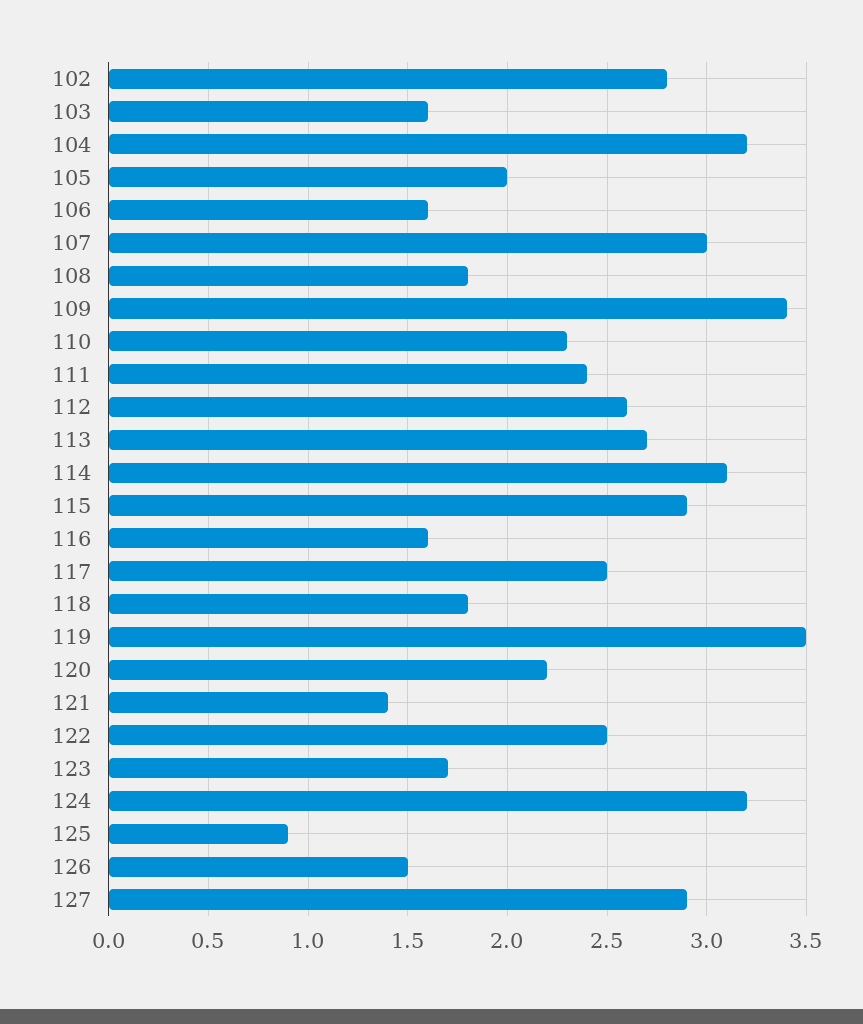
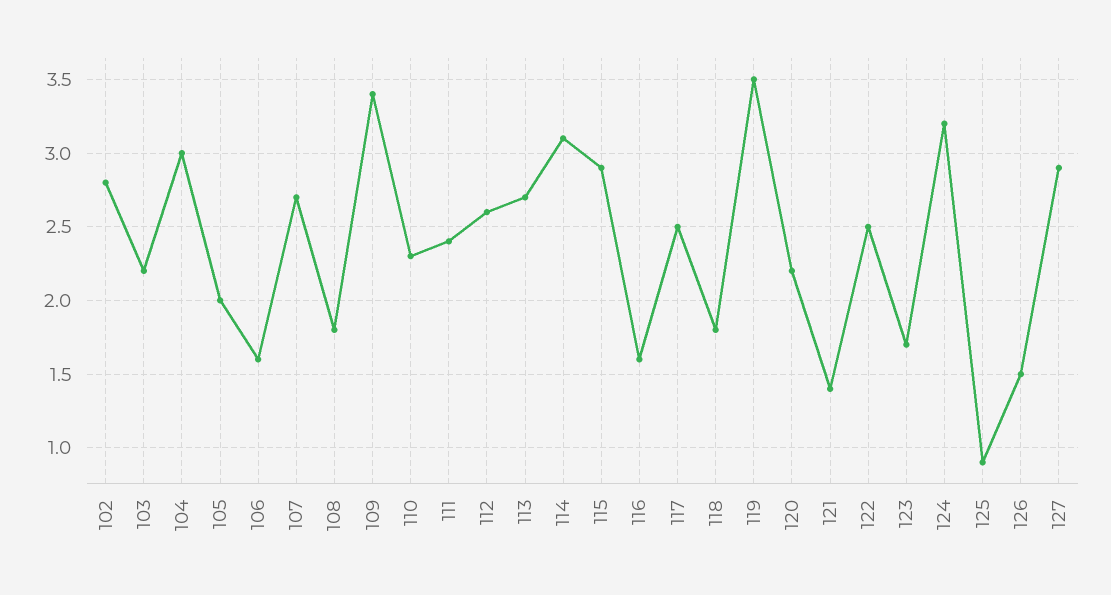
  {
    "102": 2.8,
-   "103": 1.6,
+   "103": 2.2,
-   "104": 3.2,
+   "104": 3,
    "105": 2,
    "106": 1.6,
-   "107": 3,
+   "107": 2.7,
    "108": 1.8,
    "109": 3.4,
    "110": 2.3,
    "111": 2.4,
    "112": 2.6,
    "113": 2.7,
    "114": 3.1,
    "115": 2.9,
    "116": 1.6,
    "117": 2.5,
    "118": 1.8,
    "119": 3.5,
    "120": 2.2,
    "121": 1.4,
    "122": 2.5,
    "123": 1.7,
    "124": 3.2,
    "125": 0.9,
    "126": 1.5,
    "127": 2.9
  }

